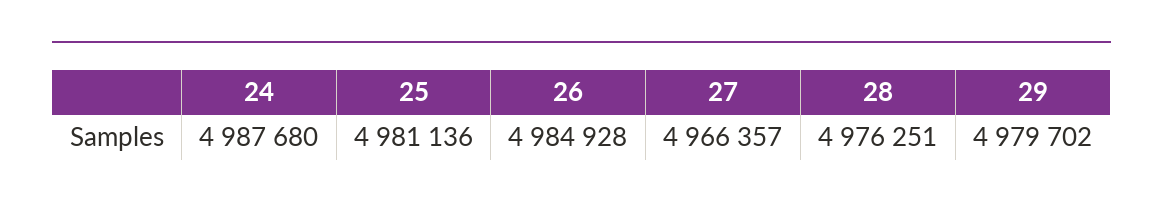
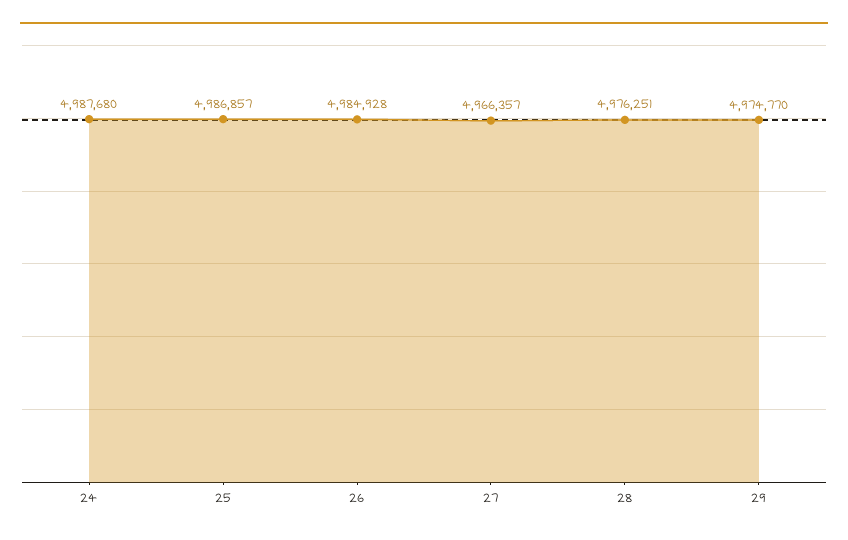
  {
    "24": 4987680,
-   "25": 4981136,
+   "25": 4986857,
    "26": 4984928,
    "27": 4966357,
    "28": 4976251,
-   "29": 4979702
+   "29": 4974770
  }

